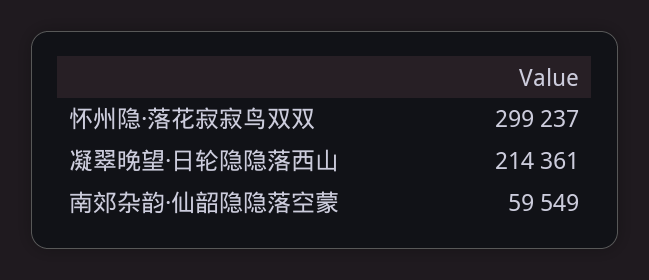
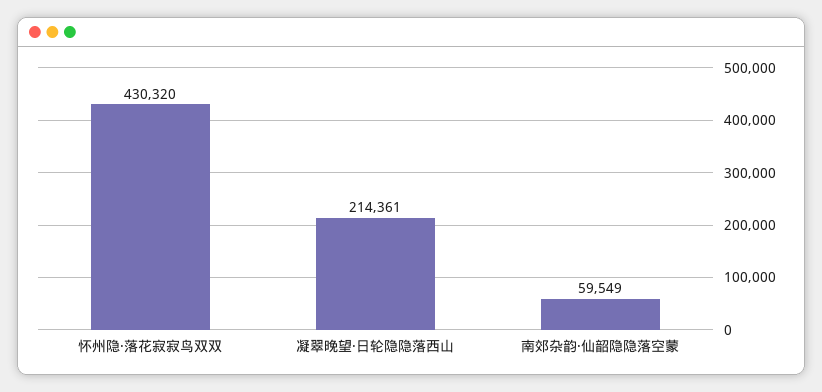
  {
-   "怀州隐·落花寂寂鸟双双": 299237,
+   "怀州隐·落花寂寂鸟双双": 430320,
    "凝翠晚望·日轮隐隐落西山": 214361,
    "南郊杂韵·仙韶隐隐落空蒙": 59549
  }

